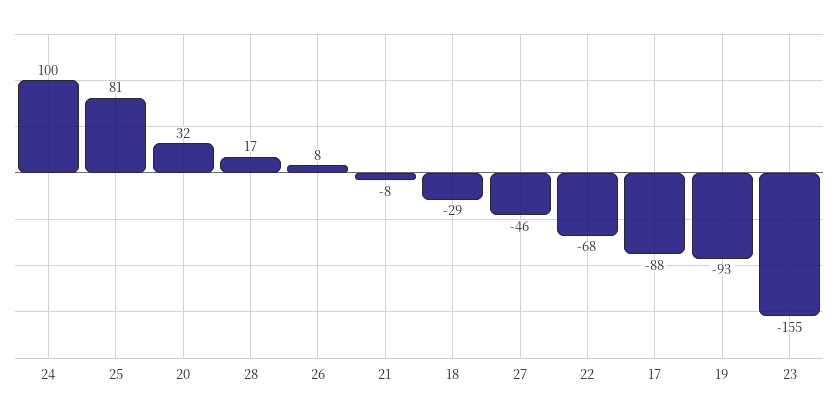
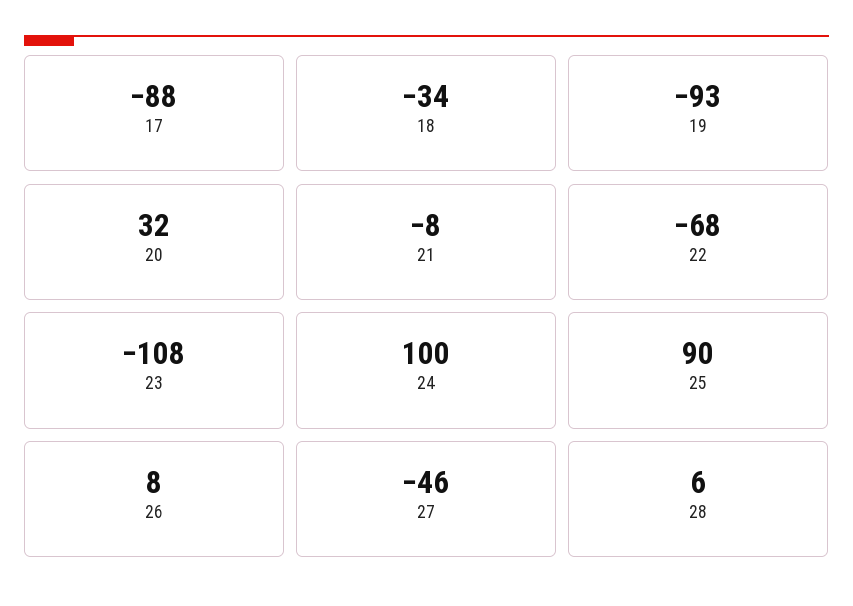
  {
    "24": 100,
-   "25": 81,
+   "25": 90,
    "20": 32,
-   "28": 17,
+   "28": 6,
    "26": 8,
    "21": -8,
-   "18": -29,
+   "18": -34,
    "27": -46,
    "22": -68,
    "17": -88,
    "19": -93,
-   "23": -155
+   "23": -108
  }

